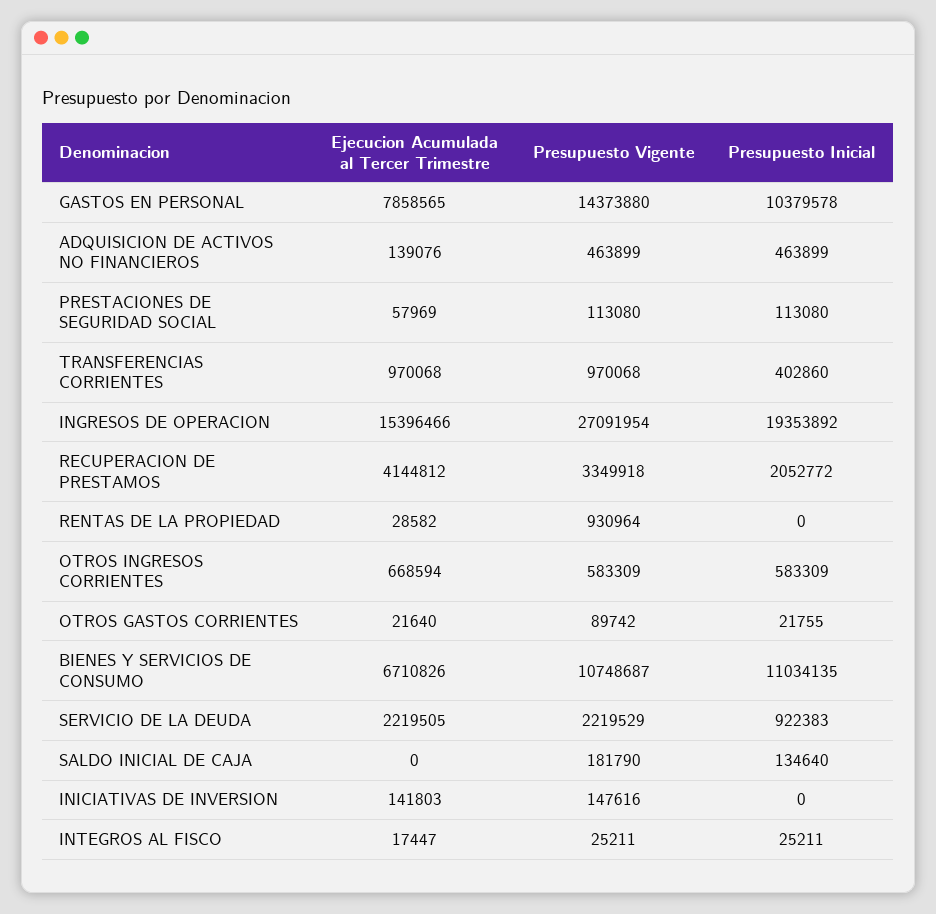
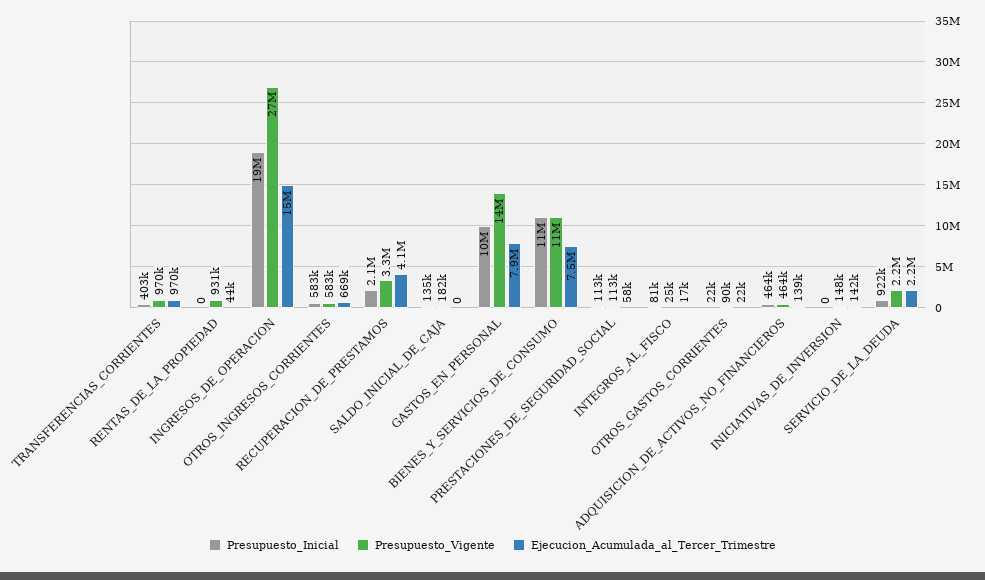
  {
    "Ejecucion Acumulada al Tercer Trimestre": {
      "GASTOS EN PERSONAL": 7858565,
      "ADQUISICION DE ACTIVOS NO FINANCIEROS": 139076,
      "PRESTACIONES DE SEGURIDAD SOCIAL": 57969,
      "TRANSFERENCIAS CORRIENTES": 970068,
      "INGRESOS DE OPERACION": 15396466,
      "RECUPERACION DE PRESTAMOS": 4144812,
-     "RENTAS DE LA PROPIEDAD": 28582,
+     "RENTAS DE LA PROPIEDAD": 44000,
      "OTROS INGRESOS CORRIENTES": 668594,
      "OTROS GASTOS CORRIENTES": 21640,
-     "BIENES Y SERVICIOS DE CONSUMO": 6710826,
+     "BIENES Y SERVICIOS DE CONSUMO": 7500000,
      "SERVICIO DE LA DEUDA": 2219505,
      "SALDO INICIAL DE CAJA": 0,
      "INICIATIVAS DE INVERSION": 141803,
      "INTEGROS AL FISCO": 17447
    },
    "Presupuesto Vigente": {
      "GASTOS EN PERSONAL": 14373880,
      "ADQUISICION DE ACTIVOS NO FINANCIEROS": 463899,
      "PRESTACIONES DE SEGURIDAD SOCIAL": 113080,
      "TRANSFERENCIAS CORRIENTES": 970068,
      "INGRESOS DE OPERACION": 27091954,
      "RECUPERACION DE PRESTAMOS": 3349918,
      "RENTAS DE LA PROPIEDAD": 930964,
      "OTROS INGRESOS CORRIENTES": 583309,
      "OTROS GASTOS CORRIENTES": 89742,
      "BIENES Y SERVICIOS DE CONSUMO": 10748687,
      "SERVICIO DE LA DEUDA": 2219529,
      "SALDO INICIAL DE CAJA": 181790,
      "INICIATIVAS DE INVERSION": 147616,
      "INTEGROS AL FISCO": 25211
    },
    "Presupuesto Inicial": {
      "GASTOS EN PERSONAL": 10379578,
      "ADQUISICION DE ACTIVOS NO FINANCIEROS": 463899,
      "PRESTACIONES DE SEGURIDAD SOCIAL": 113080,
      "TRANSFERENCIAS CORRIENTES": 402860,
      "INGRESOS DE OPERACION": 19353892,
      "RECUPERACION DE PRESTAMOS": 2052772,
      "RENTAS DE LA PROPIEDAD": 0,
      "OTROS INGRESOS CORRIENTES": 583309,
      "OTROS GASTOS CORRIENTES": 21755,
      "BIENES Y SERVICIOS DE CONSUMO": 11034135,
      "SERVICIO DE LA DEUDA": 922383,
      "SALDO INICIAL DE CAJA": 134640,
      "INICIATIVAS DE INVERSION": 0,
-     "INTEGROS AL FISCO": 25211
+     "INTEGROS AL FISCO": 81000
    }
  }

